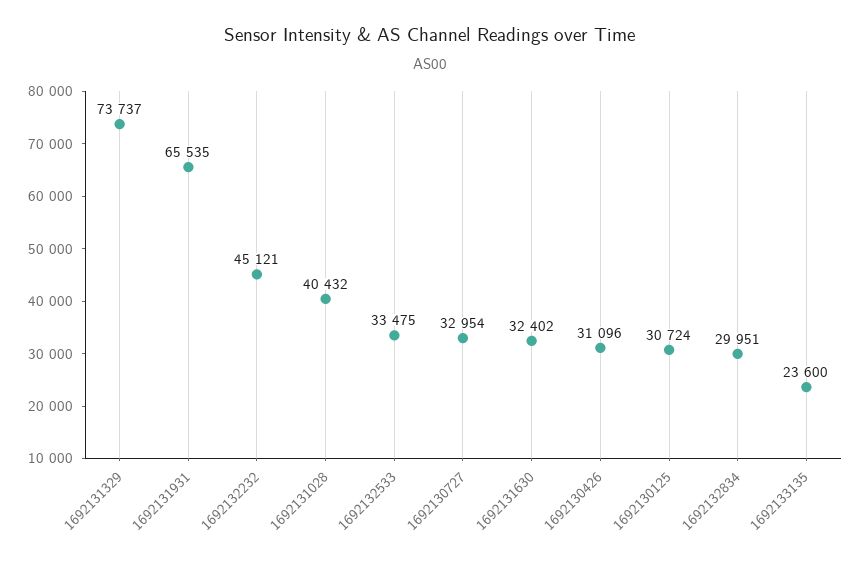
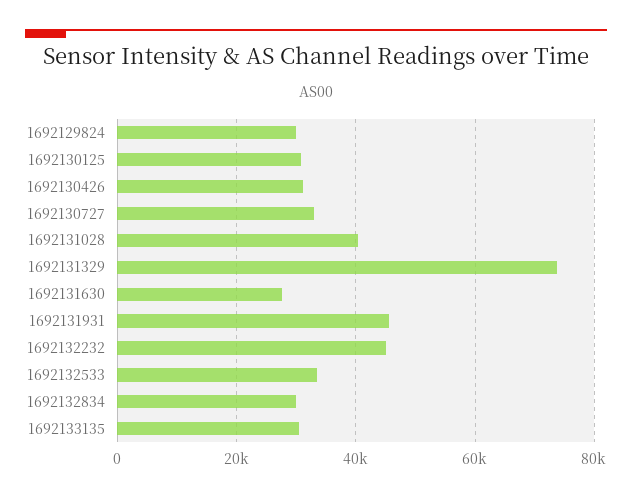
  {
    "1692131329": 73737,
-   "1692131931": 65535,
+   "1692131931": 46000,
    "1692132232": 45121,
    "1692131028": 40432,
    "1692132533": 33475,
    "1692130727": 32954,
-   "1692131630": 32402,
+   "1692131630": 28000,
    "1692130426": 31096,
    "1692130125": 30724,
    "1692132834": 29951,
-   "1692133135": 23600
+   "1692133135": 30000,
+   "1692129824": 30000
  }

